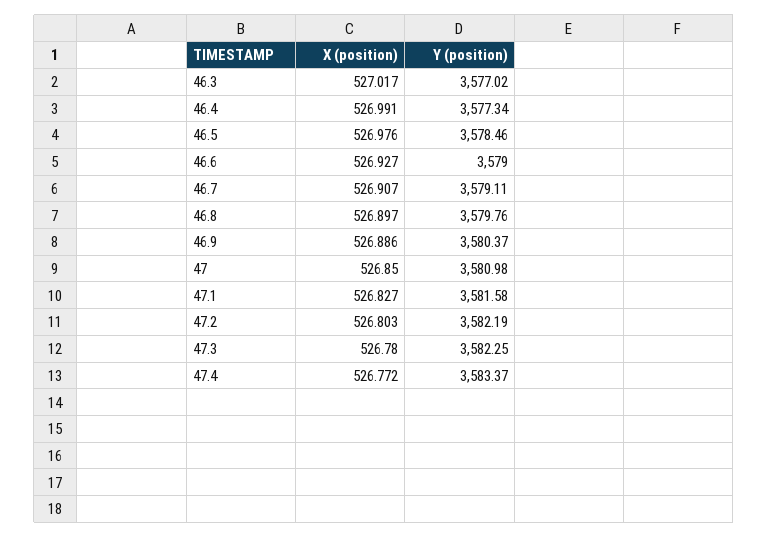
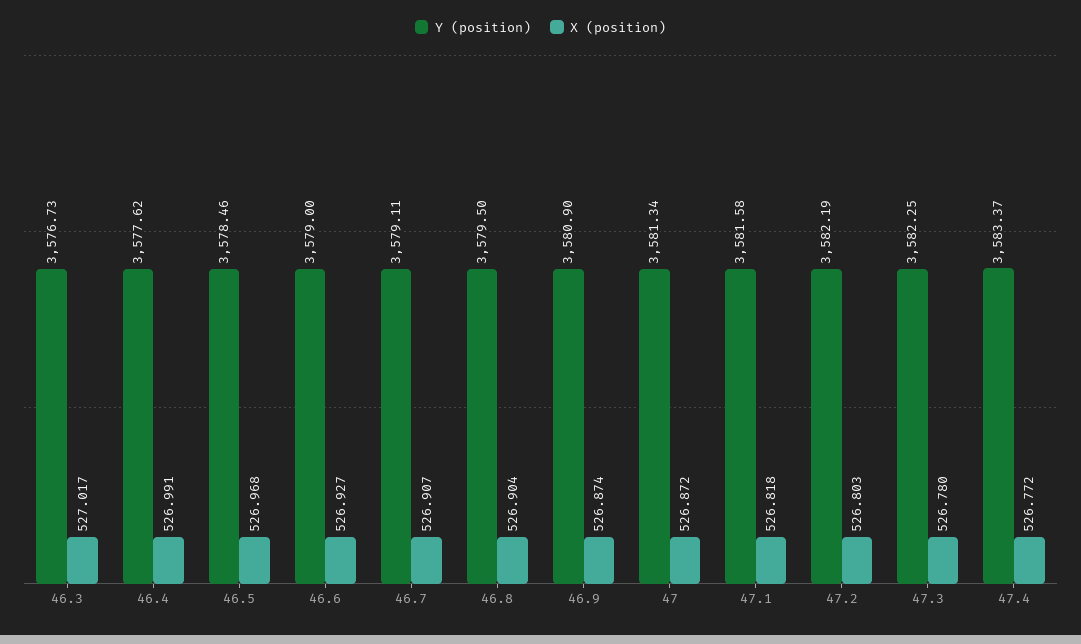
  {
    "X (position)": {
      "46.3": 527.017,
      "46.4": 526.991,
-     "46.5": 526.976,
+     "46.5": 526.968,
      "46.6": 526.927,
      "46.7": 526.907,
-     "46.8": 526.897,
+     "46.8": 526.904,
-     "46.9": 526.886,
+     "46.9": 526.874,
-     "47": 526.85,
+     "47": 526.872,
-     "47.1": 526.827,
+     "47.1": 526.818,
      "47.2": 526.803,
      "47.3": 526.78,
      "47.4": 526.772
    },
    "Y (position)": {
-     "46.3": 3577.02,
+     "46.3": 3576.73,
-     "46.4": 3577.34,
+     "46.4": 3577.62,
      "46.5": 3578.46,
      "46.6": 3579,
      "46.7": 3579.11,
-     "46.8": 3579.76,
+     "46.8": 3579.5,
-     "46.9": 3580.37,
+     "46.9": 3580.9,
-     "47": 3580.98,
+     "47": 3581.34,
      "47.1": 3581.58,
      "47.2": 3582.19,
      "47.3": 3582.25,
      "47.4": 3583.37
    }
  }

